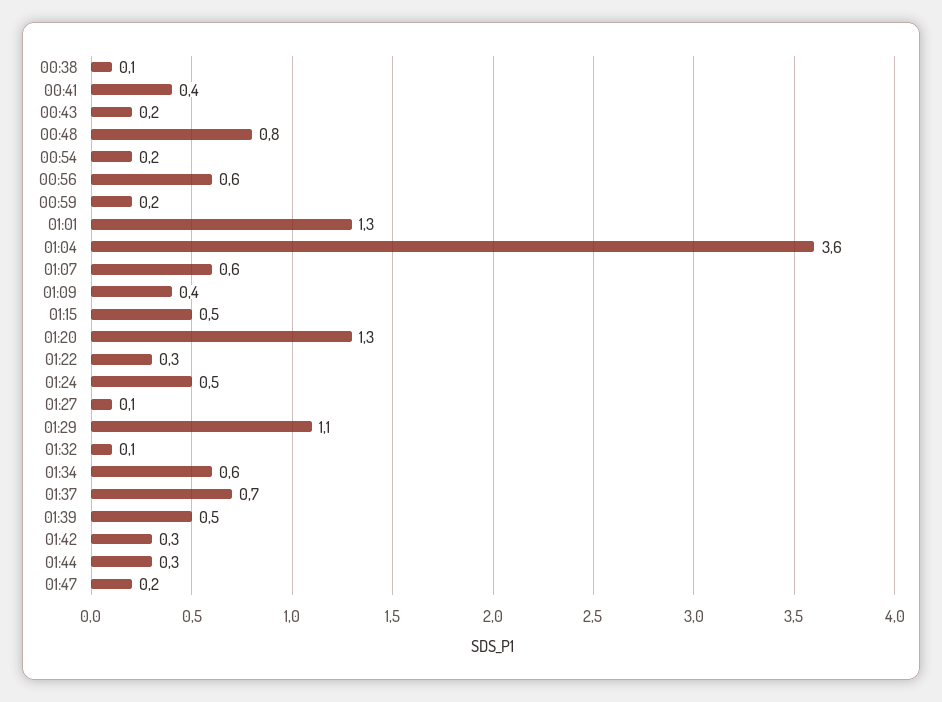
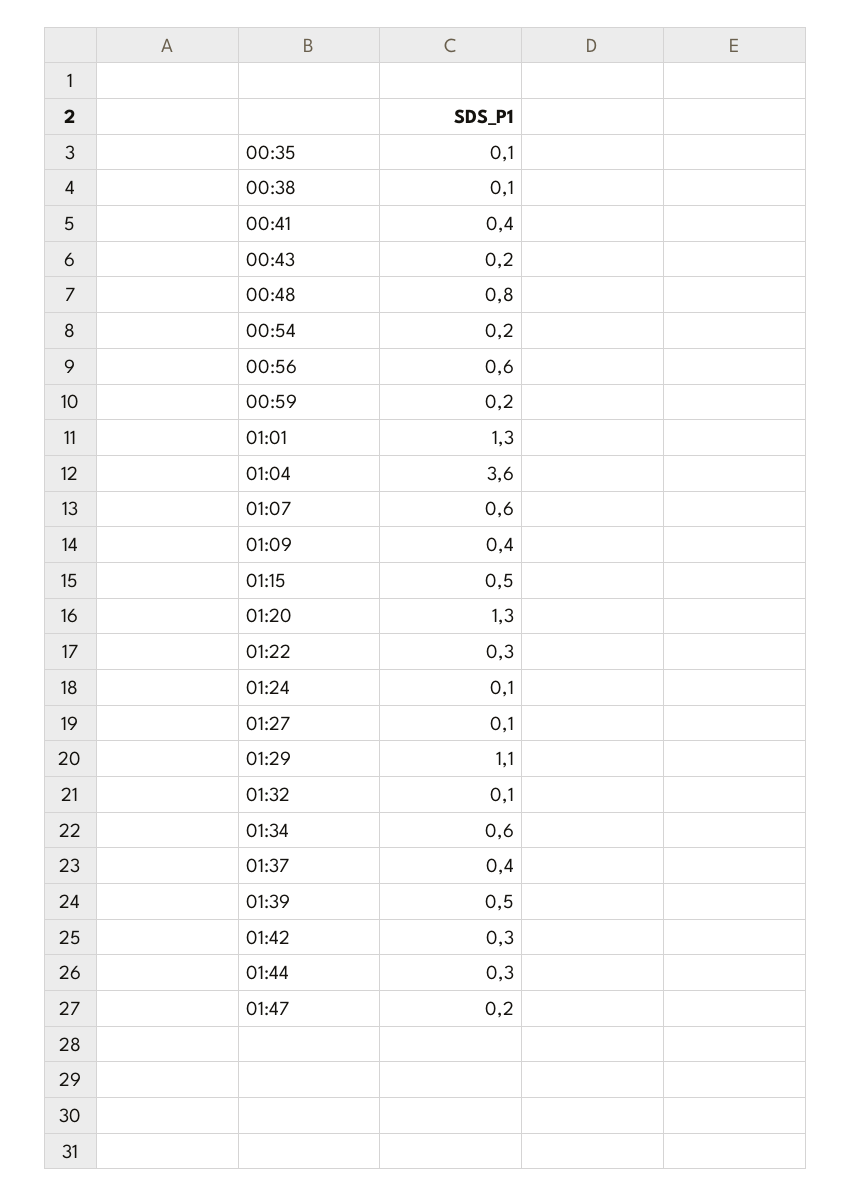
  {
    "00:38": 0.1,
    "00:41": 0.4,
    "00:43": 0.2,
    "00:48": 0.8,
    "00:54": 0.2,
    "00:56": 0.6,
    "00:59": 0.2,
    "01:01": 1.3,
    "01:04": 3.6,
    "01:07": 0.6,
    "01:09": 0.4,
    "01:15": 0.5,
    "01:20": 1.3,
    "01:22": 0.3,
-   "01:24": 0.5,
+   "01:24": 0.1,
    "01:27": 0.1,
    "01:29": 1.1,
    "01:32": 0.1,
    "01:34": 0.6,
-   "01:37": 0.7,
+   "01:37": 0.4,
    "01:39": 0.5,
    "01:42": 0.3,
    "01:44": 0.3,
-   "01:47": 0.2
+   "01:47": 0.2,
+   "00:35": 0.1
  }

